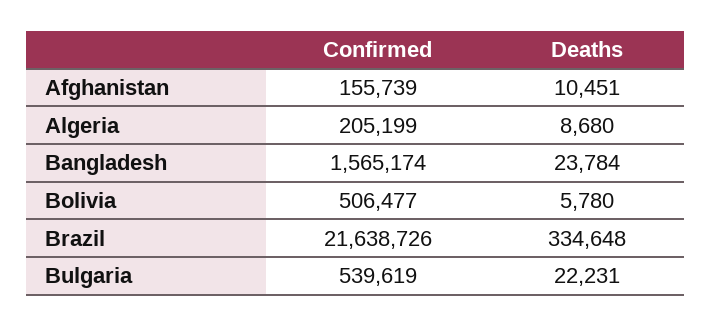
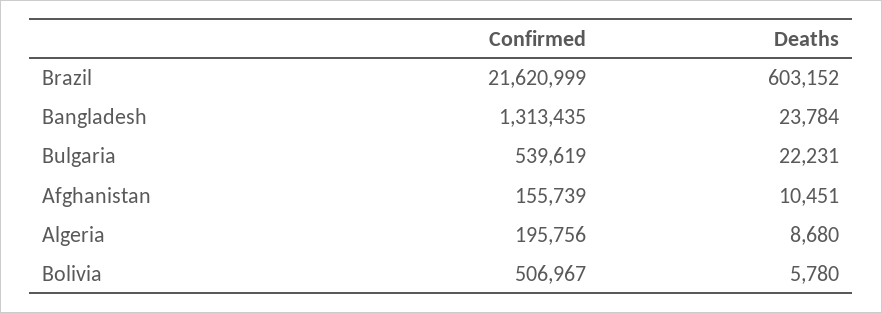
  {
    "Confirmed": {
      "Afghanistan": 155739,
-     "Algeria": 205199,
+     "Algeria": 195756,
-     "Bangladesh": 1565174,
+     "Bangladesh": 1313435,
-     "Bolivia": 506477,
+     "Bolivia": 506967,
-     "Brazil": 21638726,
+     "Brazil": 21620999,
      "Bulgaria": 539619
    },
    "Deaths": {
      "Afghanistan": 10451,
      "Algeria": 8680,
      "Bangladesh": 23784,
      "Bolivia": 5780,
-     "Brazil": 334648,
+     "Brazil": 603152,
      "Bulgaria": 22231
    }
  }

